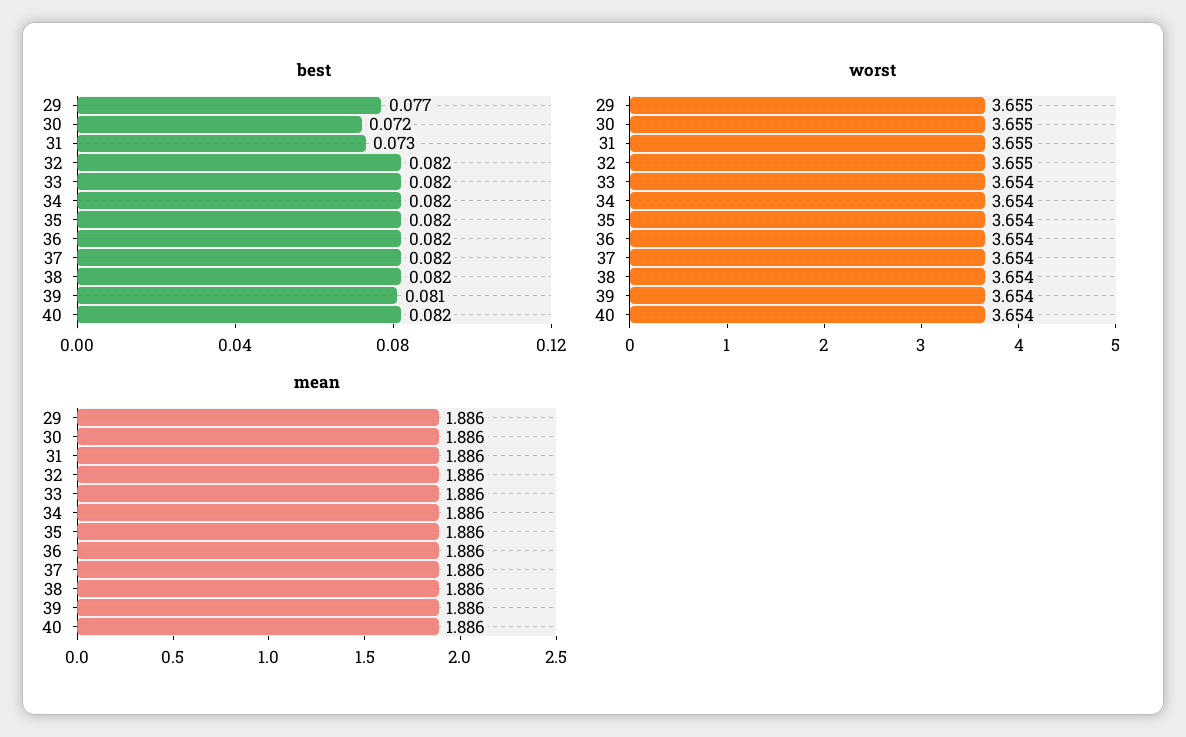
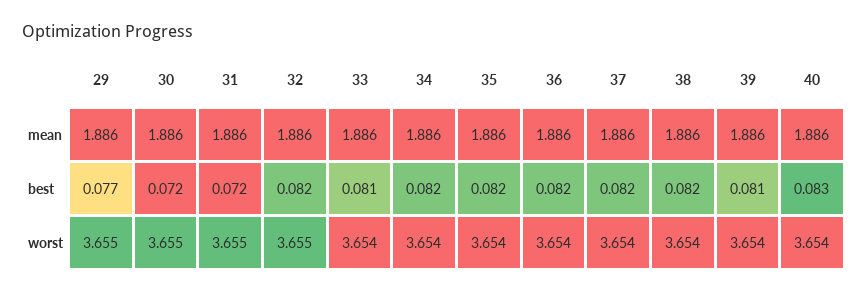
  {
    "best": {
      "29": 0.077,
      "30": 0.072,
-     "31": 0.073,
+     "31": 0.072,
      "32": 0.082,
-     "33": 0.082,
+     "33": 0.081,
      "34": 0.082,
      "35": 0.082,
      "36": 0.082,
      "37": 0.082,
      "38": 0.082,
      "39": 0.081,
-     "40": 0.082
+     "40": 0.083
    },
    "worst": {
      "29": 3.655,
      "30": 3.655,
      "31": 3.655,
      "32": 3.655,
      "33": 3.654,
      "34": 3.654,
      "35": 3.654,
      "36": 3.654,
      "37": 3.654,
      "38": 3.654,
      "39": 3.654,
      "40": 3.654
    },
    "mean": {
      "29": 1.886,
      "30": 1.886,
      "31": 1.886,
      "32": 1.886,
      "33": 1.886,
      "34": 1.886,
      "35": 1.886,
      "36": 1.886,
      "37": 1.886,
      "38": 1.886,
      "39": 1.886,
      "40": 1.886
    }
  }

